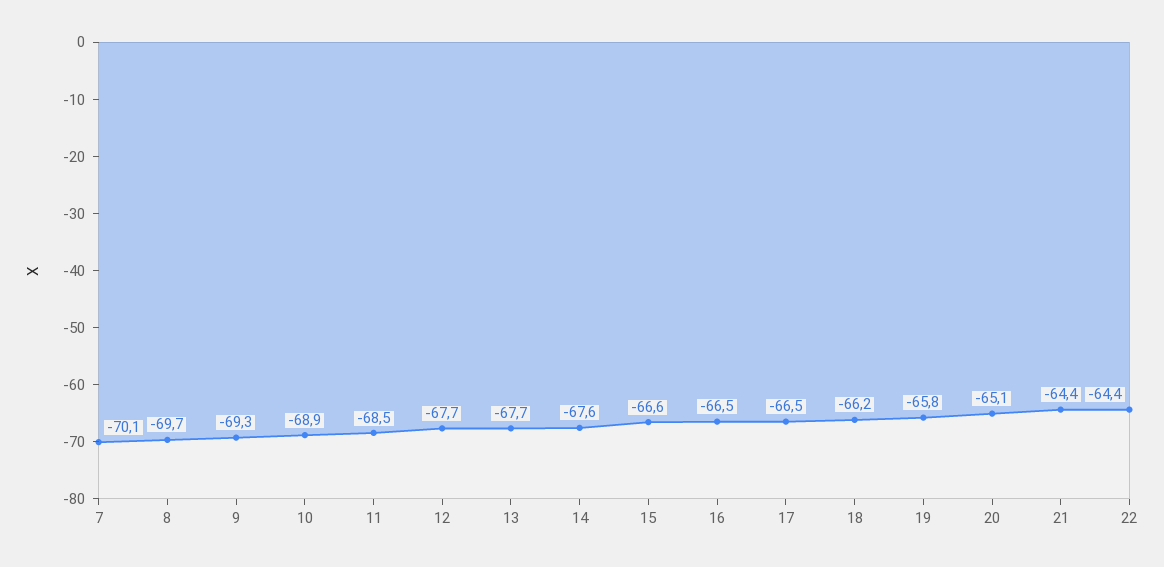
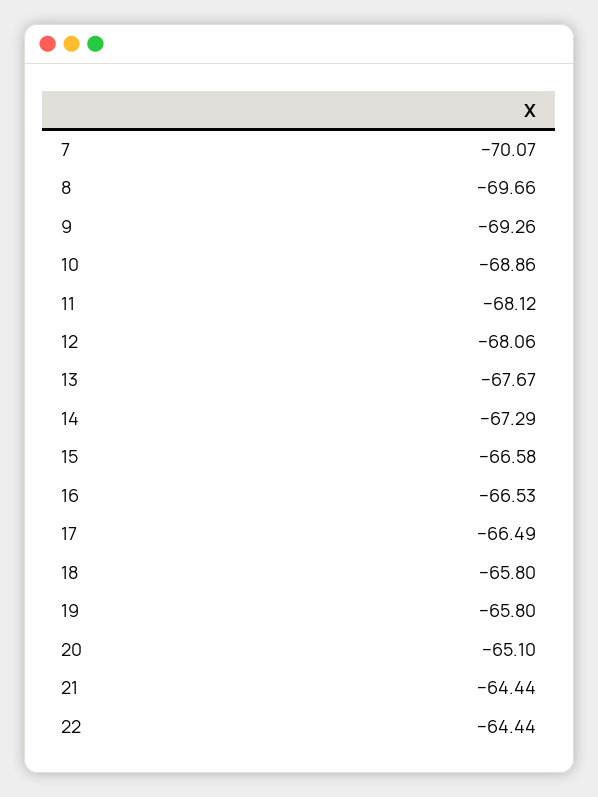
  {
    "7": -70.07,
    "8": -69.66,
    "9": -69.26,
    "10": -68.86,
-   "11": -68.5,
+   "11": -68.12,
-   "12": -67.7,
+   "12": -68.06,
    "13": -67.67,
-   "14": -67.6,
+   "14": -67.29,
    "15": -66.58,
    "16": -66.53,
    "17": -66.49,
-   "18": -66.2,
+   "18": -65.8,
    "19": -65.8,
    "20": -65.1,
    "21": -64.44,
    "22": -64.44
  }

